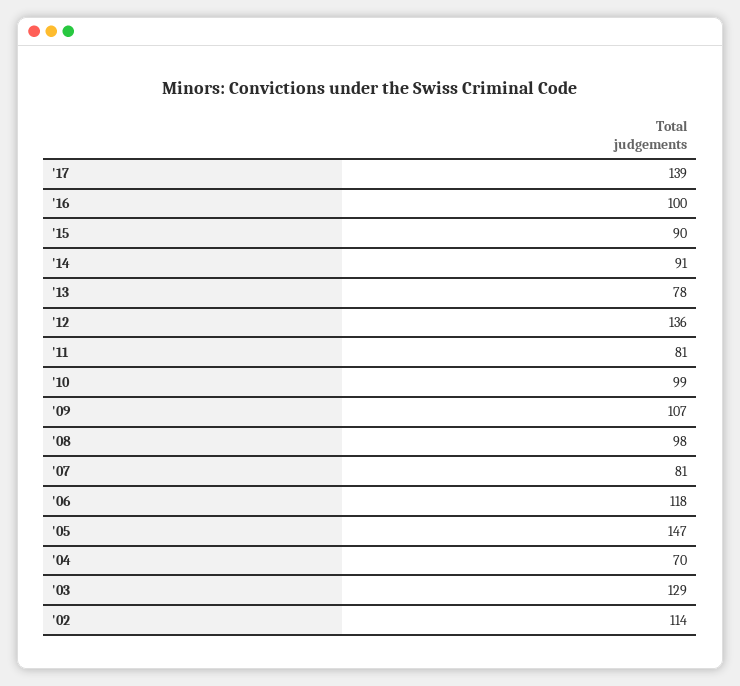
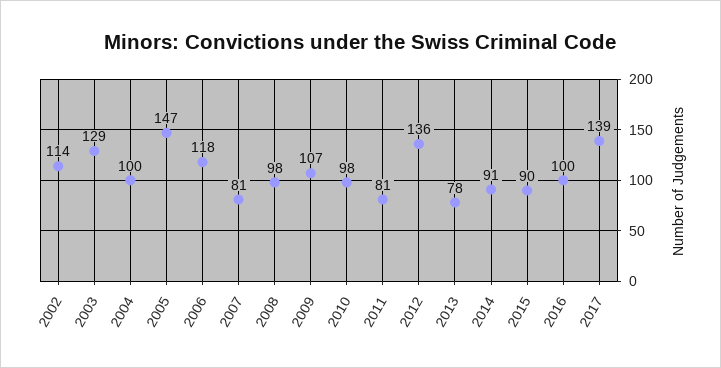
  {
    "'17": 139,
    "'16": 100,
    "'15": 90,
    "'14": 91,
    "'13": 78,
    "'12": 136,
    "'11": 81,
-   "'10": 99,
+   "'10": 98,
    "'09": 107,
    "'08": 98,
    "'07": 81,
    "'06": 118,
    "'05": 147,
-   "'04": 70,
+   "'04": 100,
    "'03": 129,
    "'02": 114
  }

